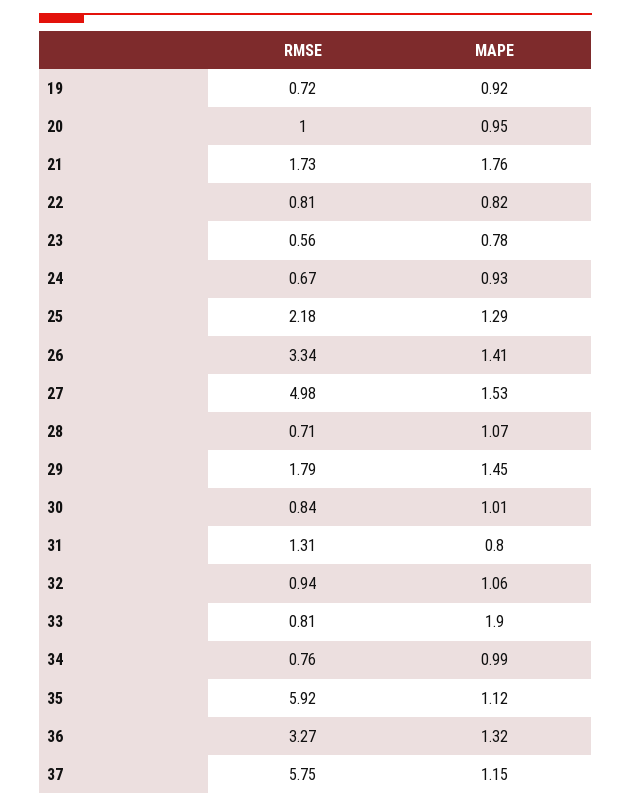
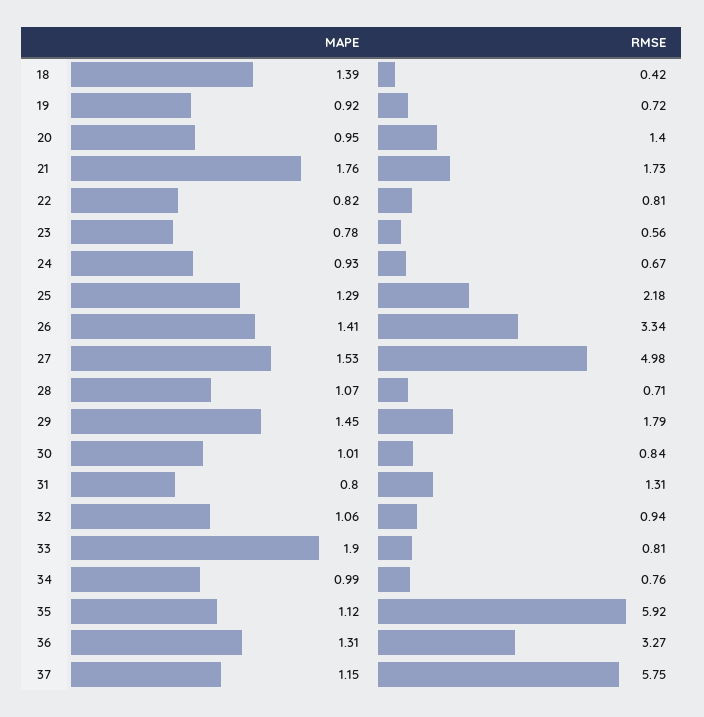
  {
    "RMSE": {
      "19": 0.72,
-     "20": 1,
+     "20": 1.4,
      "21": 1.73,
      "22": 0.81,
      "23": 0.56,
      "24": 0.67,
      "25": 2.18,
      "26": 3.34,
      "27": 4.98,
      "28": 0.71,
      "29": 1.79,
      "30": 0.84,
      "31": 1.31,
      "32": 0.94,
      "33": 0.81,
      "34": 0.76,
      "35": 5.92,
      "36": 3.27,
-     "37": 5.75
+     "37": 5.75,
+     "18": 0.42
    },
    "MAPE": {
      "19": 0.92,
      "20": 0.95,
      "21": 1.76,
      "22": 0.82,
      "23": 0.78,
      "24": 0.93,
      "25": 1.29,
      "26": 1.41,
      "27": 1.53,
      "28": 1.07,
      "29": 1.45,
      "30": 1.01,
      "31": 0.8,
      "32": 1.06,
      "33": 1.9,
      "34": 0.99,
      "35": 1.12,
-     "36": 1.32,
+     "36": 1.31,
-     "37": 1.15
+     "37": 1.15,
+     "18": 1.39
    }
  }

